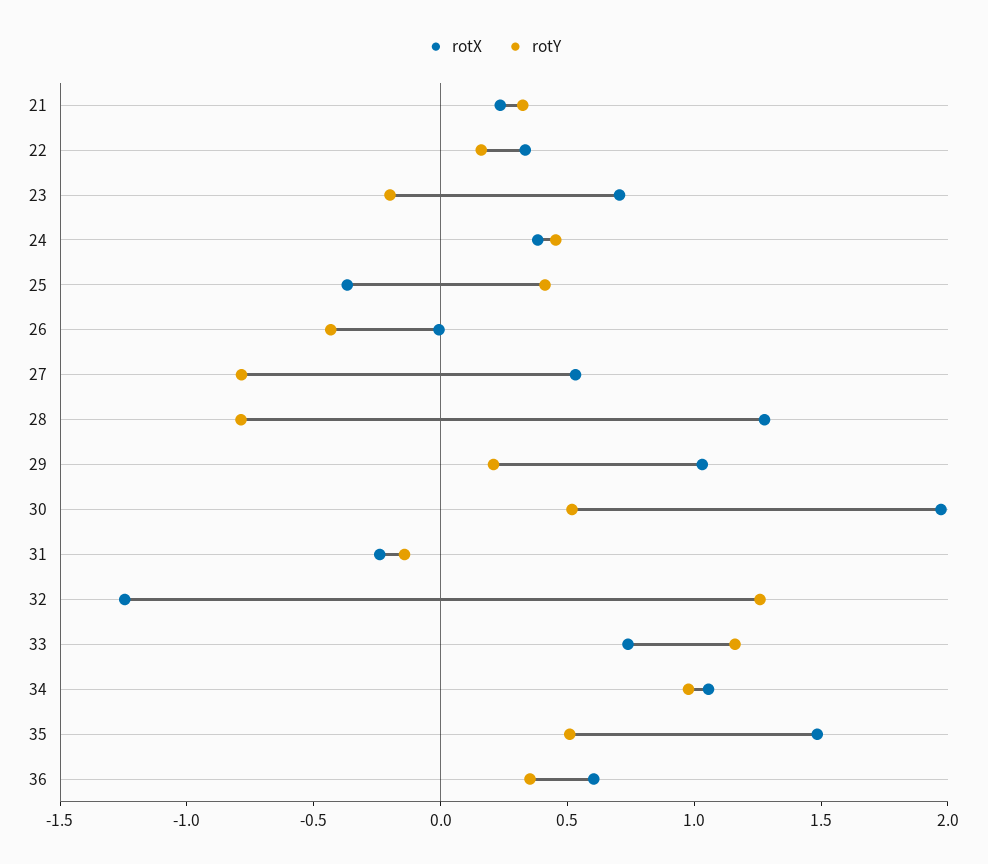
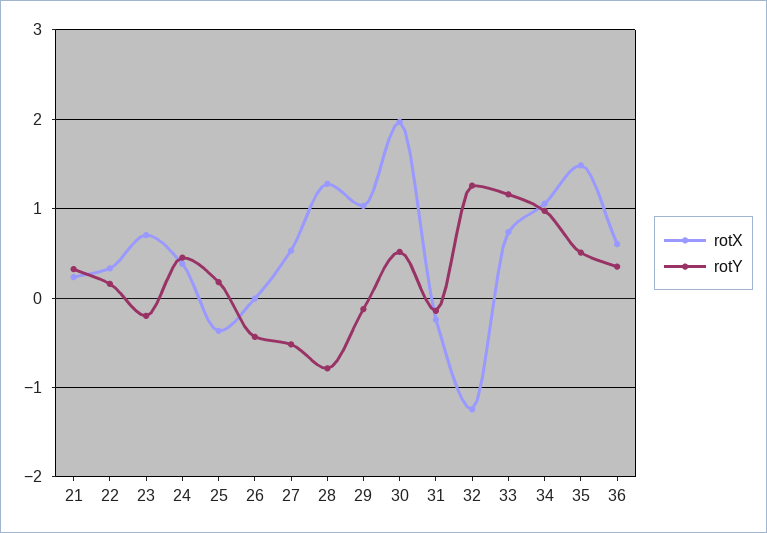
  {
    "rotX": {
      "21": 0.2,
      "22": 0.3,
      "23": 0.7,
      "24": 0.4,
      "25": -0.4,
      "26": 0,
      "27": 0.5,
      "28": 1.3,
      "29": 1,
      "30": 2,
      "31": -0.2,
      "32": -1.2,
      "33": 0.7,
      "34": 1.1,
      "35": 1.5,
      "36": 0.6
    },
    "rotY": {
      "21": 0.3,
      "22": 0.2,
      "23": -0.2,
      "24": 0.5,
-     "25": 0.4,
+     "25": 0.2,
      "26": -0.4,
-     "27": -0.8,
+     "27": -0.5,
      "28": -0.8,
-     "29": 0.2,
+     "29": -0.1,
      "30": 0.5,
      "31": -0.1,
      "32": 1.3,
      "33": 1.2,
      "34": 1,
      "35": 0.5,
      "36": 0.4
    }
  }

